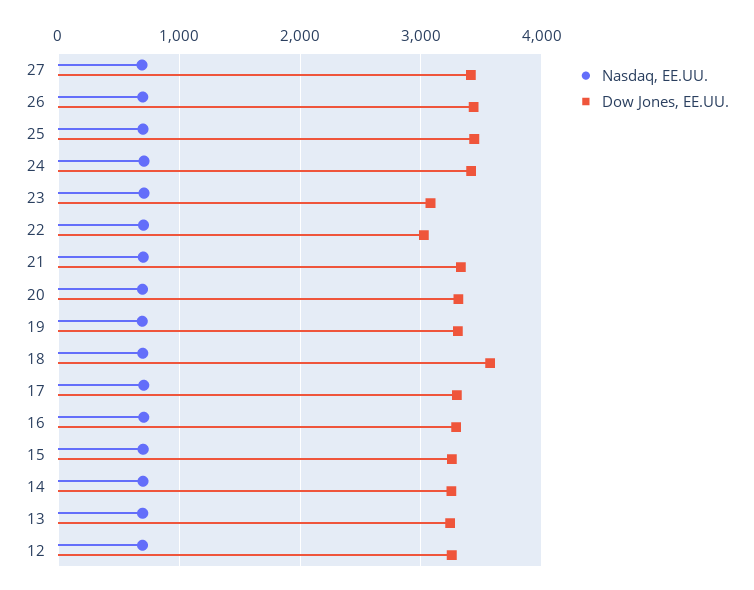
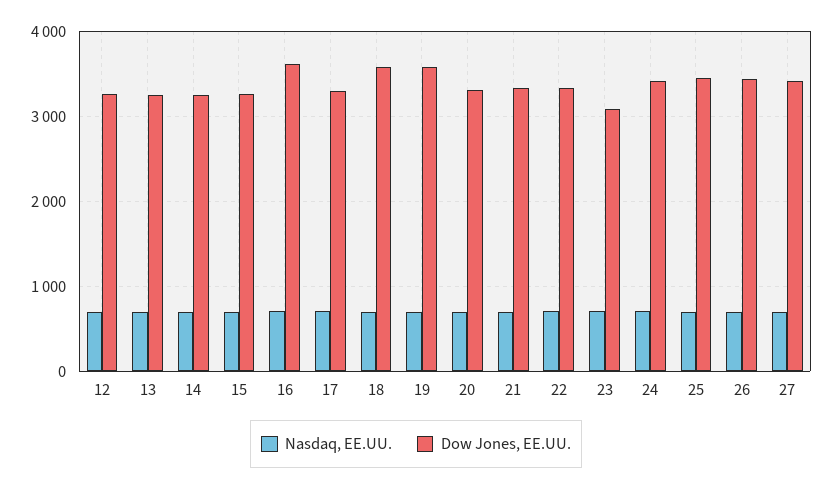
  {
    "Nasdaq, EE.UU.": {
      "27": 700,
      "26": 700,
      "25": 700,
      "24": 700,
      "23": 700,
      "22": 700,
      "21": 700,
      "20": 700,
      "19": 700,
      "18": 700,
      "17": 700,
      "16": 700,
      "15": 700,
      "14": 700,
      "13": 700,
      "12": 700
    },
    "Dow Jones, EE.UU.": {
      "27": 3400,
      "26": 3400,
      "25": 3400,
      "24": 3400,
      "23": 3100,
-     "22": 3000,
+     "22": 3300,
      "21": 3300,
      "20": 3300,
-     "19": 3300,
+     "19": 3600,
      "18": 3600,
      "17": 3300,
-     "16": 3300,
+     "16": 3600,
      "15": 3300,
      "14": 3300,
      "13": 3200,
      "12": 3300
    }
  }

